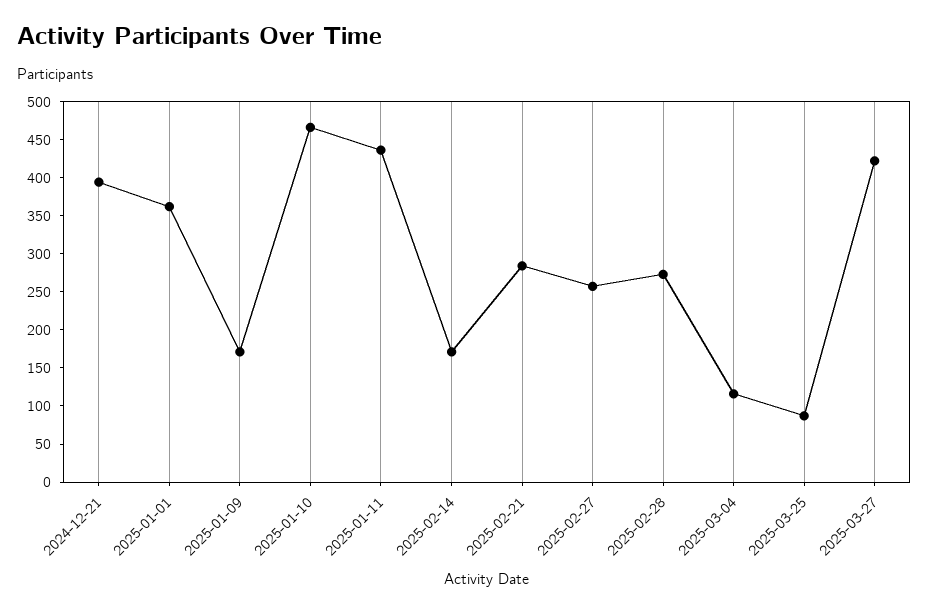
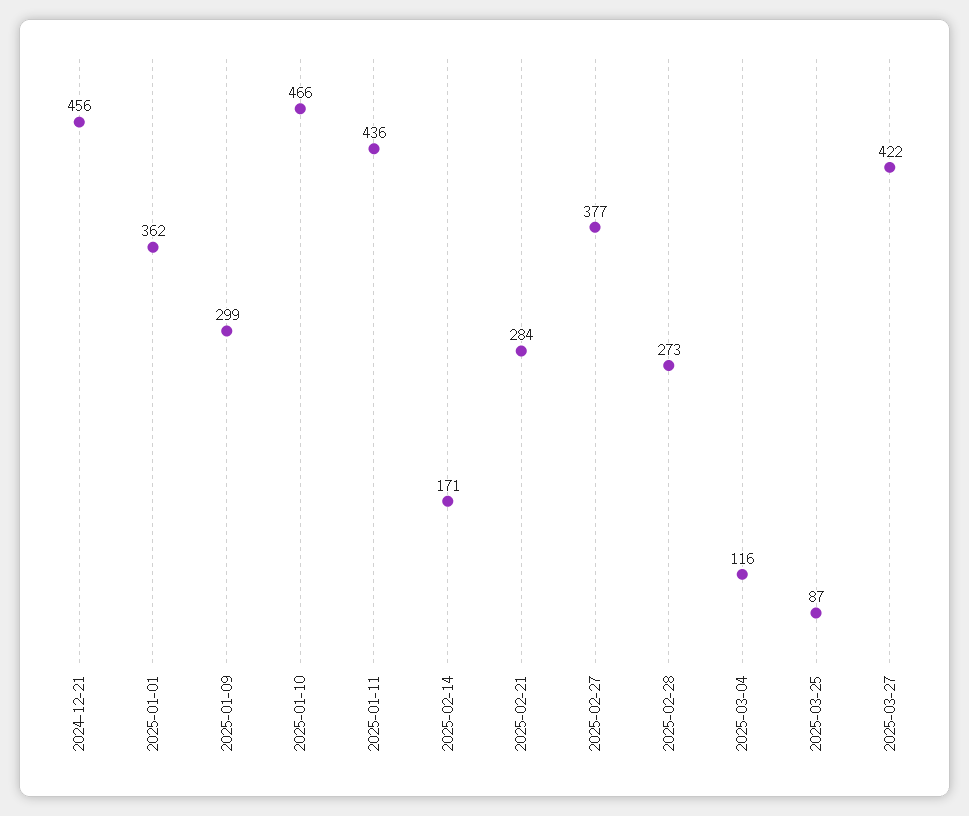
  {
-   "2024-12-21": 400,
+   "2024-12-21": 456,
    "2025-01-01": 362,
-   "2025-01-09": 175,
+   "2025-01-09": 299,
    "2025-01-10": 466,
    "2025-01-11": 436,
    "2025-02-14": 171,
    "2025-02-21": 284,
-   "2025-02-27": 250,
+   "2025-02-27": 377,
    "2025-02-28": 273,
    "2025-03-04": 116,
    "2025-03-25": 87,
    "2025-03-27": 422
  }

